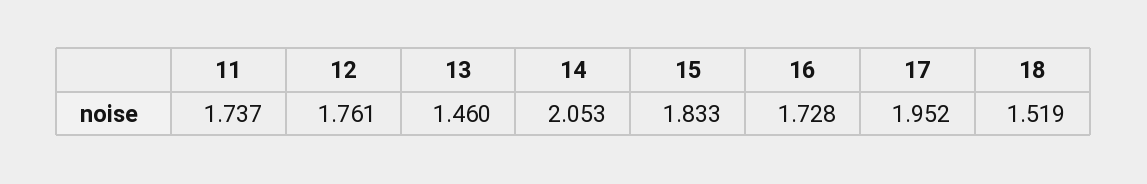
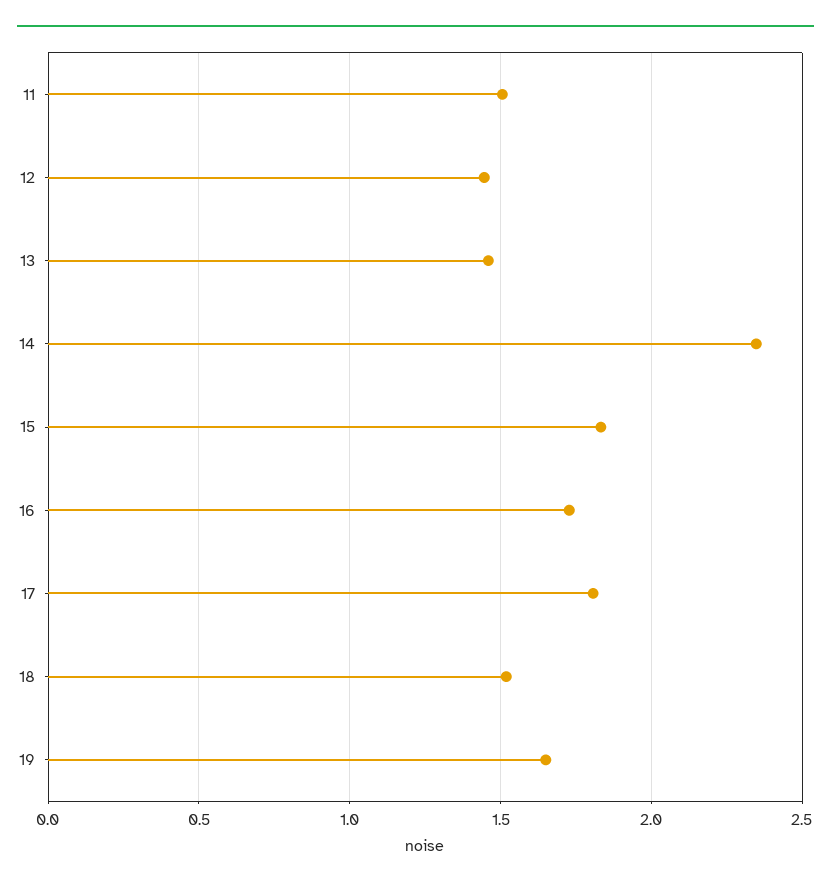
  {
-   "11": 1.737,
+   "11": 1.5,
-   "12": 1.761,
+   "12": 1.45,
    "13": 1.46,
-   "14": 2.053,
+   "14": 2.35,
    "15": 1.833,
    "16": 1.728,
-   "17": 1.952,
+   "17": 1.8,
-   "18": 1.519
+   "18": 1.519,
+   "19": 1.65
  }

